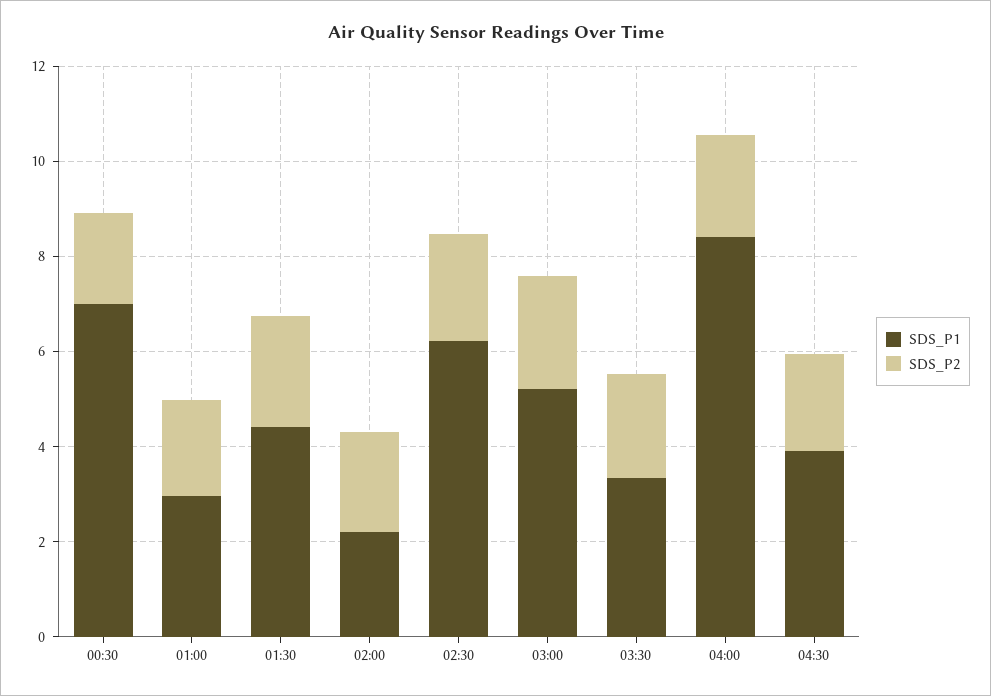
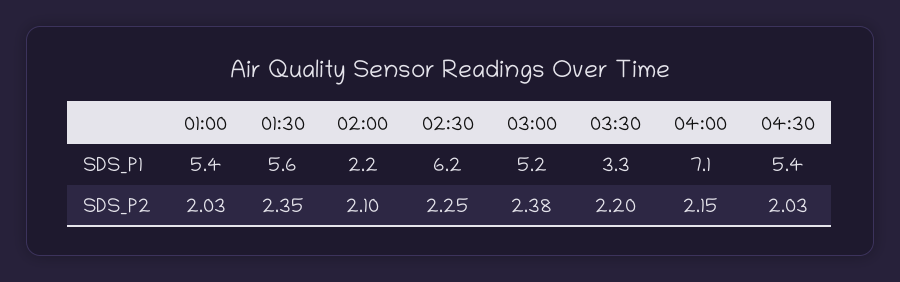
  {
    "SDS_P1": {
-     "00:30": 7,
-     "01:00": 3,
+     "01:00": 5.4,
-     "01:30": 4.5,
+     "01:30": 5.6,
      "02:00": 2.2,
      "02:30": 6.2,
      "03:00": 5.2,
      "03:30": 3.3,
-     "04:00": 8.5,
+     "04:00": 7.1,
-     "04:30": 4
+     "04:30": 5.4
    },
    "SDS_P2": {
-     "00:30": 2,
      "01:00": 2.03,
      "01:30": 2.35,
      "02:00": 2.1,
      "02:30": 2.25,
      "03:00": 2.38,
      "03:30": 2.2,
      "04:00": 2.15,
      "04:30": 2.03
    }
  }

